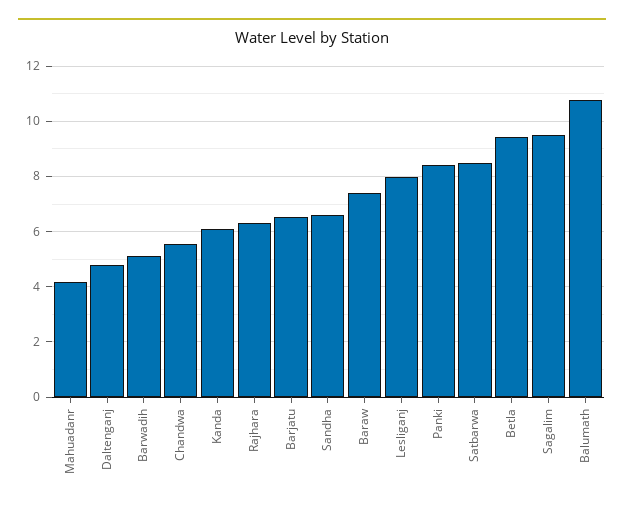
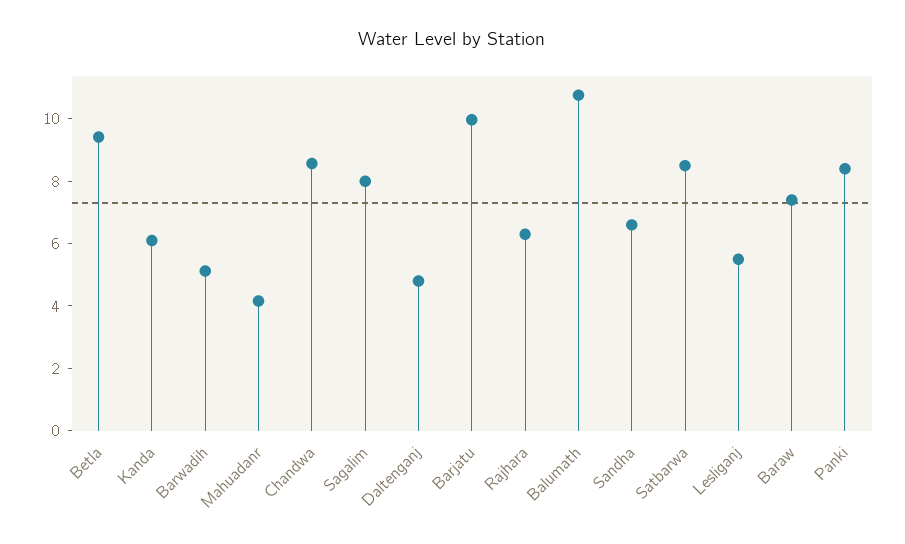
  {
    "Mahuadanr": 4.25,
    "Daltenganj": 4.75,
    "Barwadih": 5,
-   "Chandwa": 5.5,
+   "Chandwa": 8.5,
    "Kanda": 6,
    "Rajhara": 6.25,
-   "Barjatu": 6.5,
+   "Barjatu": 10,
    "Sandha": 6.5,
    "Baraw": 7.5,
-   "Lesliganj": 8,
+   "Lesliganj": 5.5,
    "Panki": 8.5,
    "Satbarwa": 8.5,
    "Betla": 9.5,
-   "Sagalim": 9.5,
+   "Sagalim": 8,
    "Balumath": 10.75
  }

